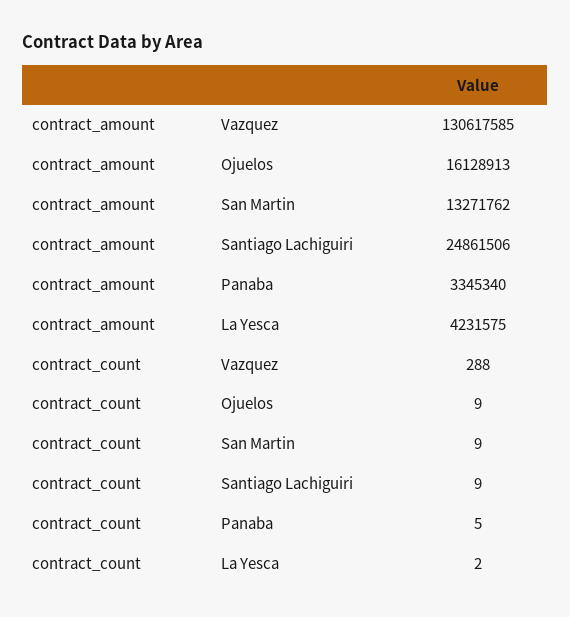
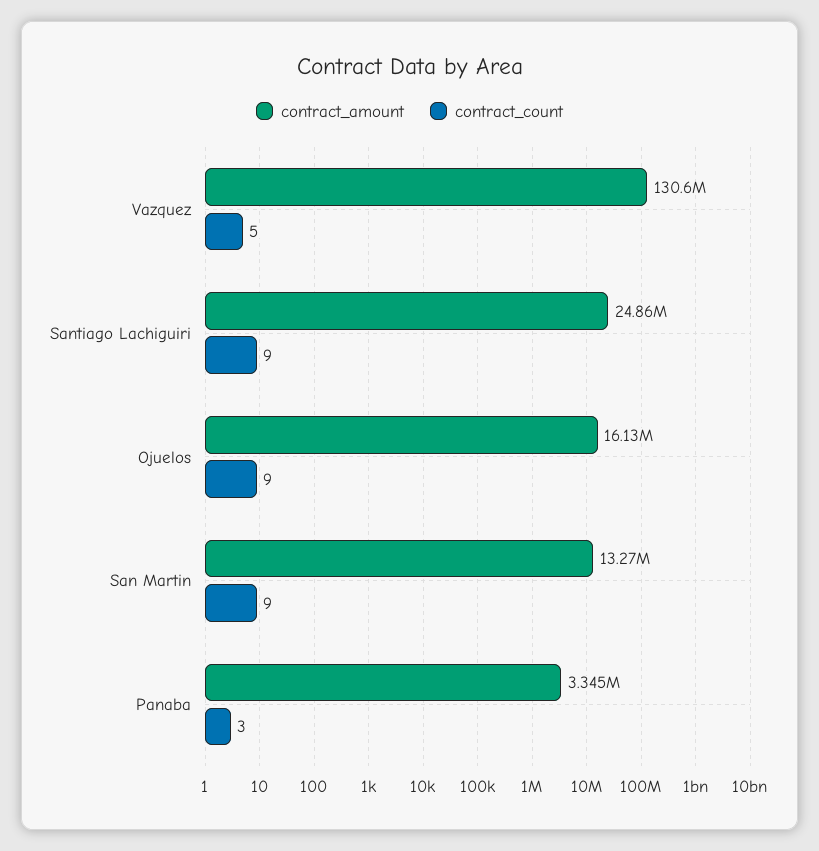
  {
    "contract_amount": {
      "Vazquez": 130617585,
      "Ojuelos": 16128913,
      "San Martin": 13271762,
      "Santiago Lachiguiri": 24861506,
-     "Panaba": 3345340,
+     "Panaba": 3345340
-     "La Yesca": 4231575
    },
    "contract_count": {
-     "Vazquez": 288,
+     "Vazquez": 5,
      "Ojuelos": 9,
      "San Martin": 9,
      "Santiago Lachiguiri": 9,
-     "Panaba": 5,
+     "Panaba": 3
-     "La Yesca": 2
    }
  }

